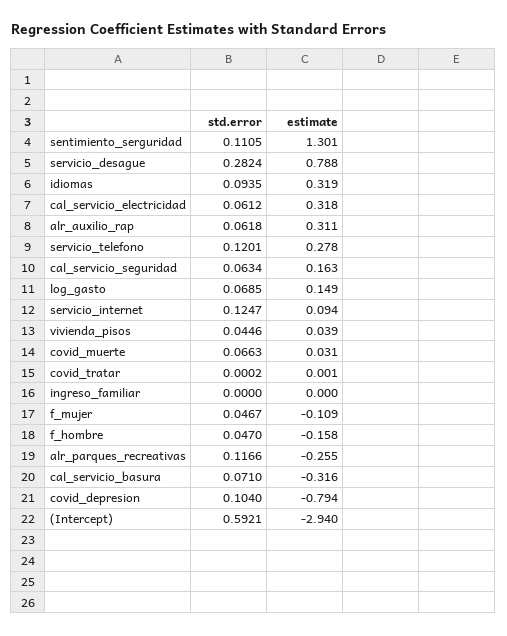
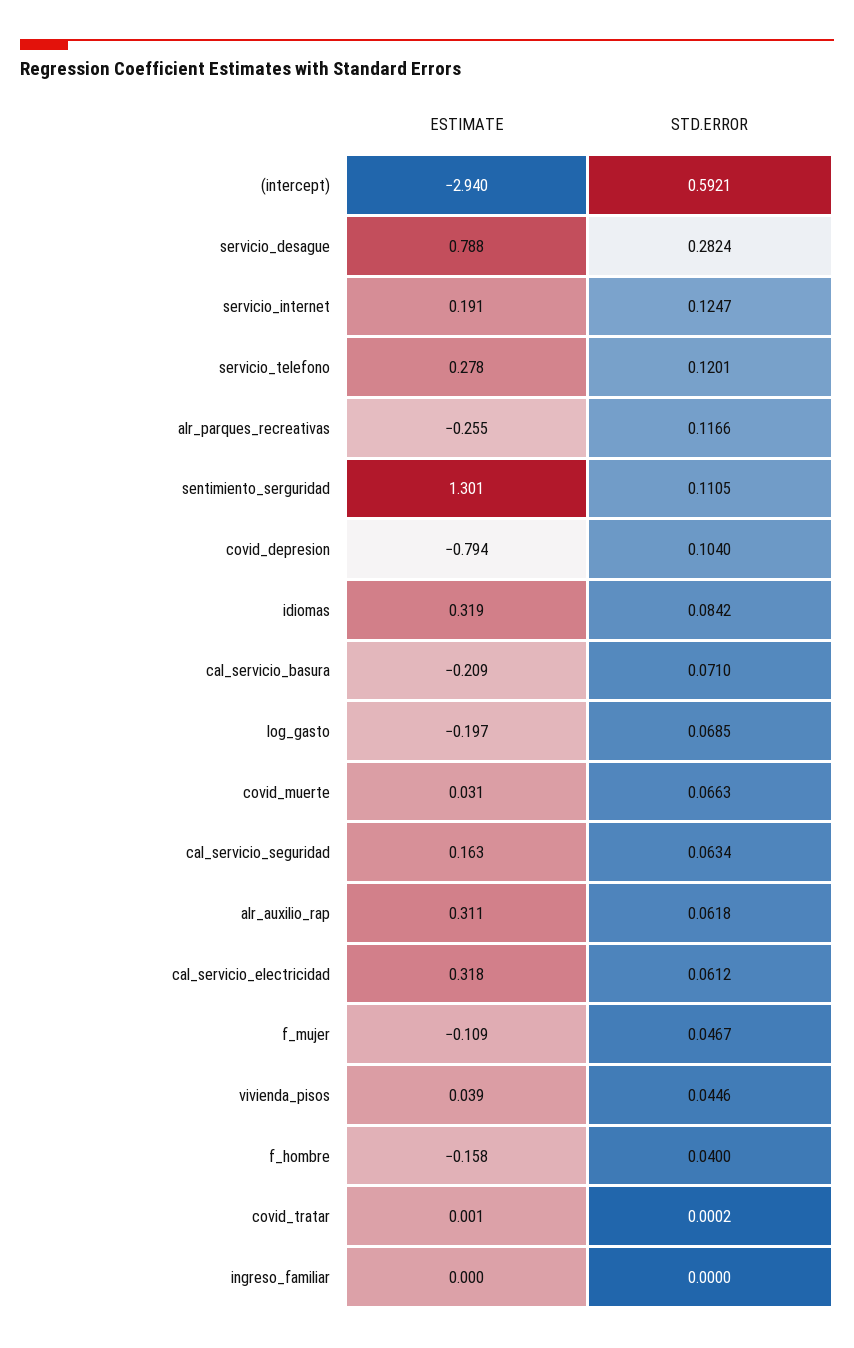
  {
    "std.error": {
      "sentimiento_serguridad": 0.1105,
      "servicio_desague": 0.2824,
-     "idiomas": 0.0935,
+     "idiomas": 0.0842,
      "cal_servicio_electricidad": 0.0612,
      "alr_auxilio_rap": 0.0618,
      "servicio_telefono": 0.1201,
      "cal_servicio_seguridad": 0.0634,
      "log_gasto": 0.0685,
      "servicio_internet": 0.1247,
      "vivienda_pisos": 0.0446,
      "covid_muerte": 0.0663,
      "covid_tratar": 0.0002,
      "ingreso_familiar": 0,
      "f_mujer": 0.0467,
-     "f_hombre": 0.047,
+     "f_hombre": 0.04,
      "alr_parques_recreativas": 0.1166,
      "cal_servicio_basura": 0.071,
      "covid_depresion": 0.104,
      "(Intercept)": 0.5921
    },
    "estimate": {
      "sentimiento_serguridad": 1.301,
      "servicio_desague": 0.788,
      "idiomas": 0.319,
      "cal_servicio_electricidad": 0.318,
      "alr_auxilio_rap": 0.311,
      "servicio_telefono": 0.278,
      "cal_servicio_seguridad": 0.163,
-     "log_gasto": 0.149,
+     "log_gasto": -0.197,
-     "servicio_internet": 0.094,
+     "servicio_internet": 0.191,
      "vivienda_pisos": 0.039,
      "covid_muerte": 0.031,
      "covid_tratar": 0.001,
      "ingreso_familiar": 0,
      "f_mujer": -0.109,
      "f_hombre": -0.158,
      "alr_parques_recreativas": -0.255,
-     "cal_servicio_basura": -0.316,
+     "cal_servicio_basura": -0.209,
      "covid_depresion": -0.794,
      "(Intercept)": -2.94
    }
  }

